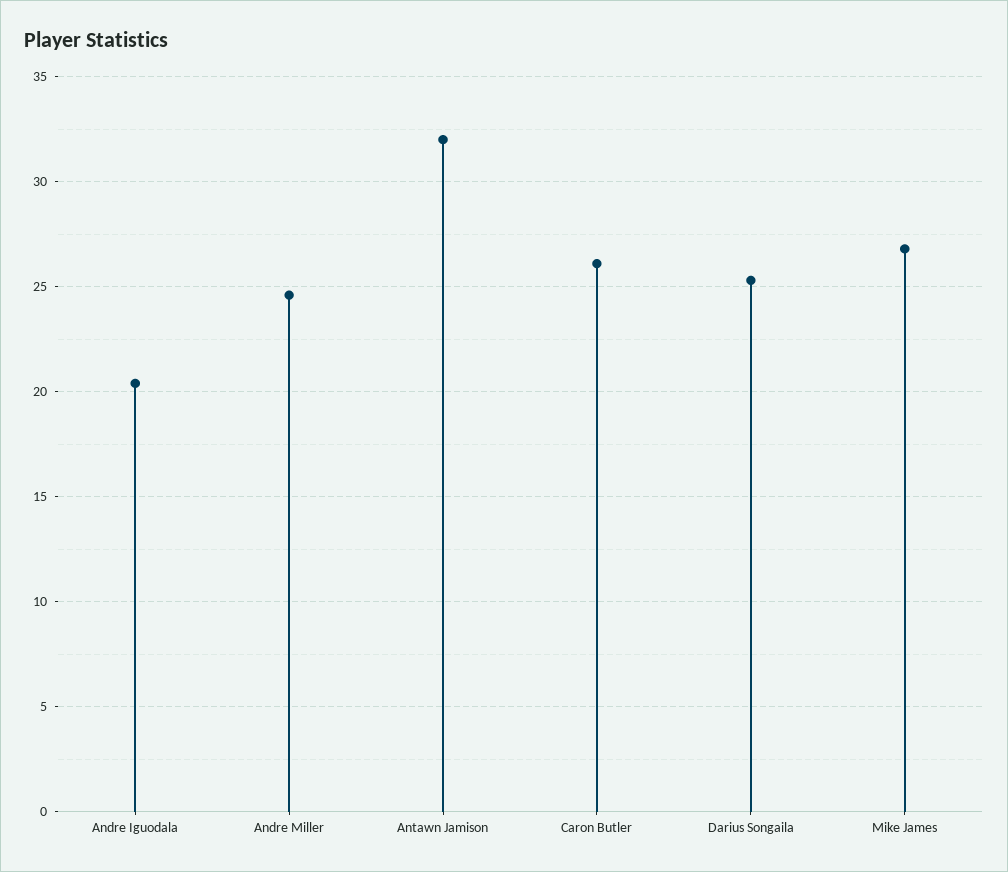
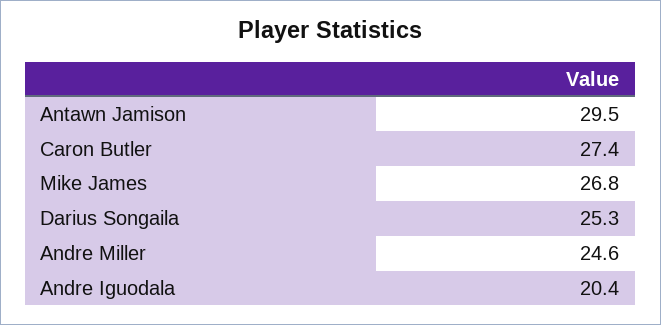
  {
    "Andre Iguodala": 20.4,
    "Andre Miller": 24.6,
-   "Antawn Jamison": 32,
+   "Antawn Jamison": 29.5,
-   "Caron Butler": 26,
+   "Caron Butler": 27.4,
    "Darius Songaila": 25.3,
    "Mike James": 26.8
  }

